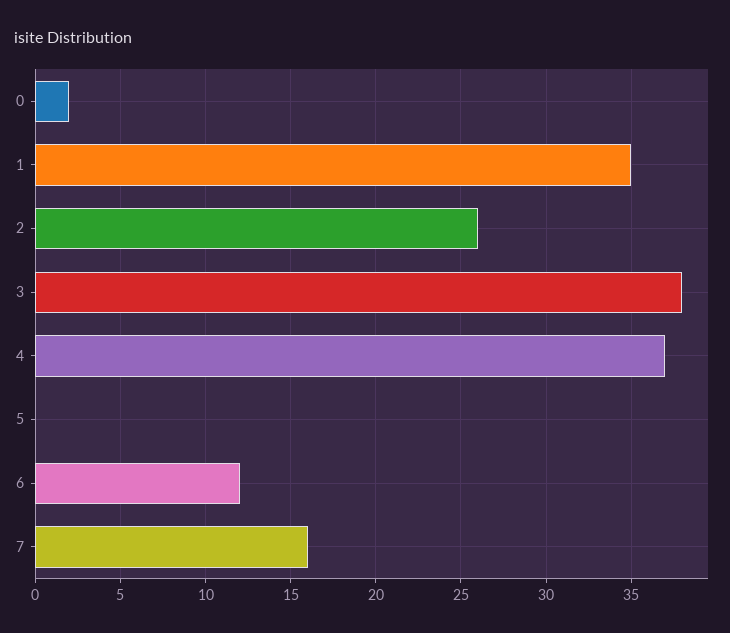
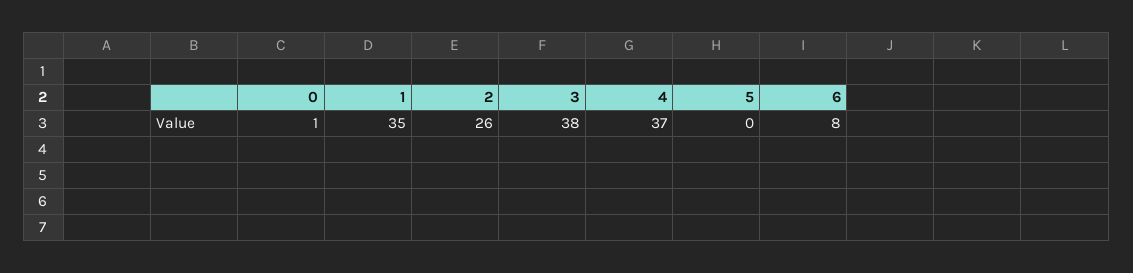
  {
-   "0": 2,
+   "0": 1,
    "1": 35,
    "2": 26,
    "3": 38,
    "4": 37,
    "5": 0,
-   "6": 12,
+   "6": 8
-   "7": 16
  }

